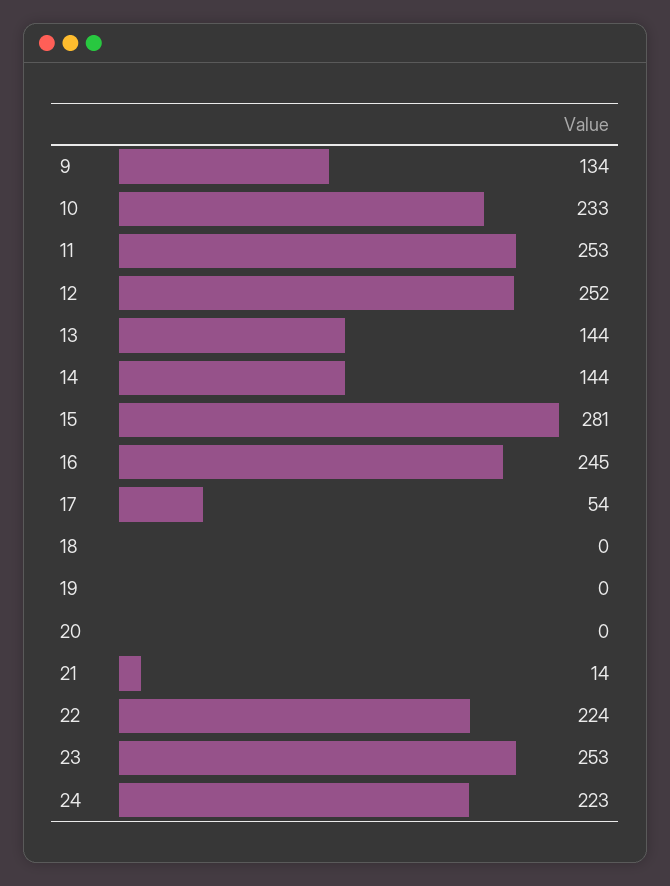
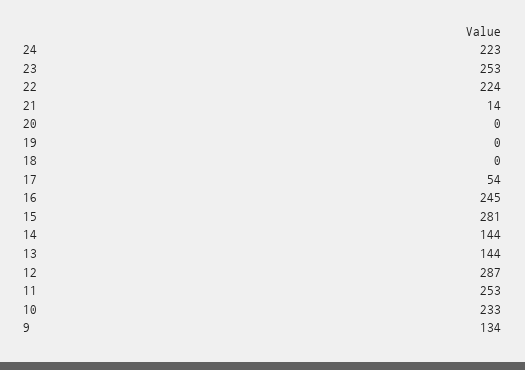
  {
    "9": 134,
    "10": 233,
    "11": 253,
-   "12": 252,
+   "12": 287,
    "13": 144,
    "14": 144,
    "15": 281,
    "16": 245,
    "17": 54,
    "18": 0,
    "19": 0,
    "20": 0,
    "21": 14,
    "22": 224,
    "23": 253,
    "24": 223
  }

